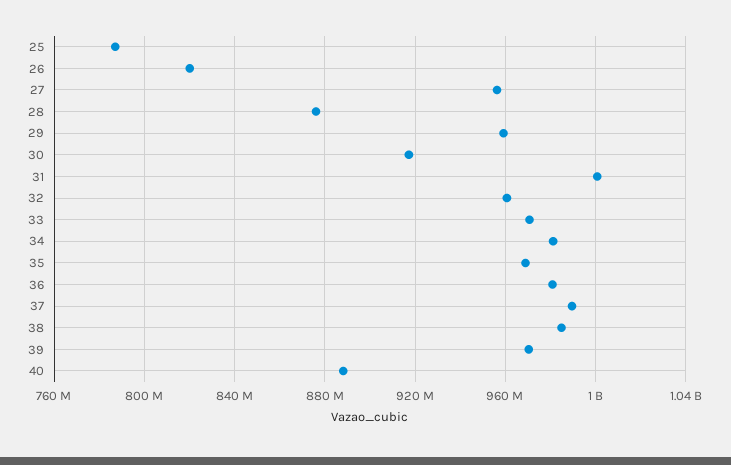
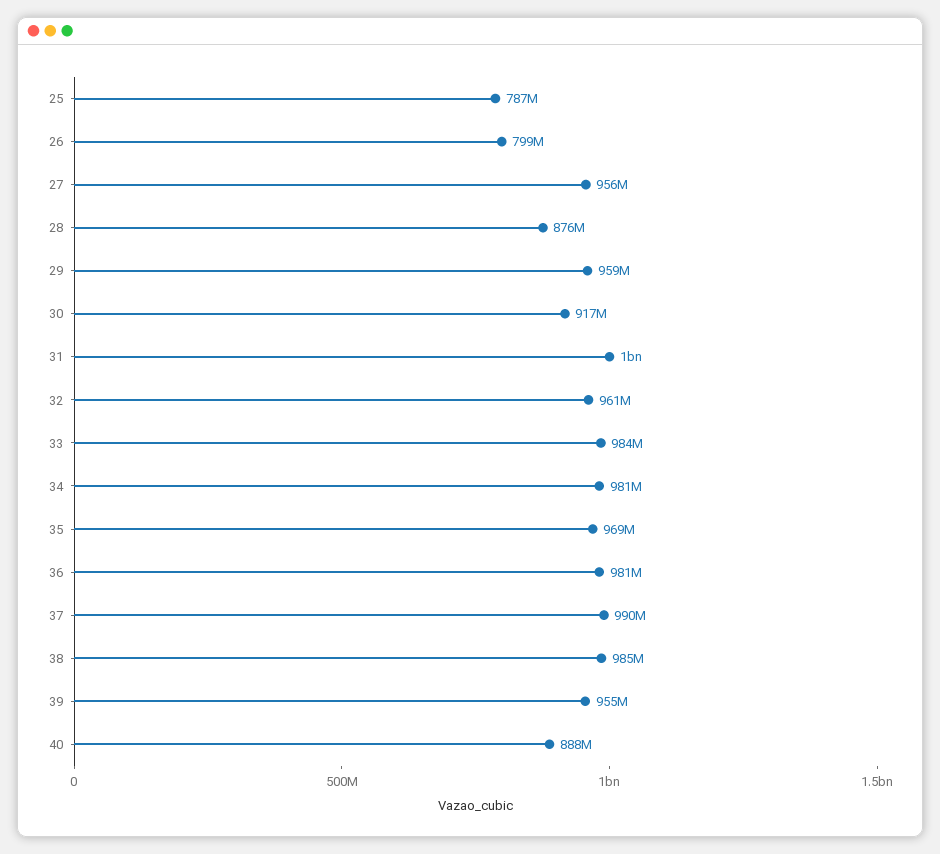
  {
    "25": 787000000,
-   "26": 820000000,
+   "26": 799000000,
    "27": 956000000,
    "28": 876000000,
    "29": 959000000,
    "30": 917000000,
    "31": 1000000000,
    "32": 961000000,
-   "33": 970000000,
+   "33": 984000000,
    "34": 981000000,
    "35": 969000000,
    "36": 981000000,
    "37": 990000000,
    "38": 985000000,
-   "39": 970000000,
+   "39": 955000000,
    "40": 888000000
  }

